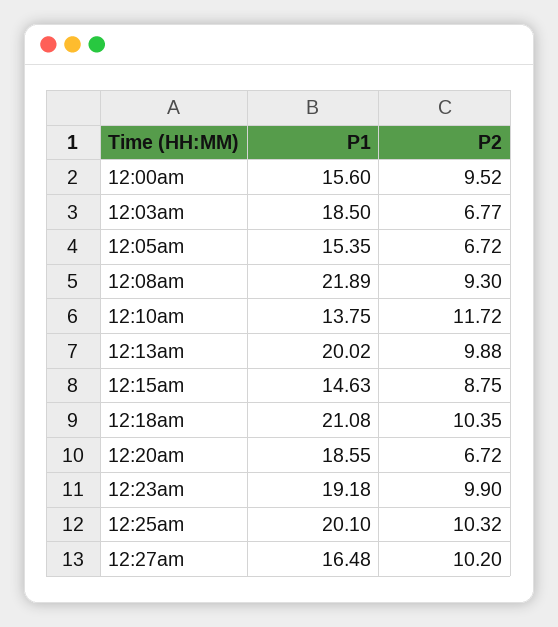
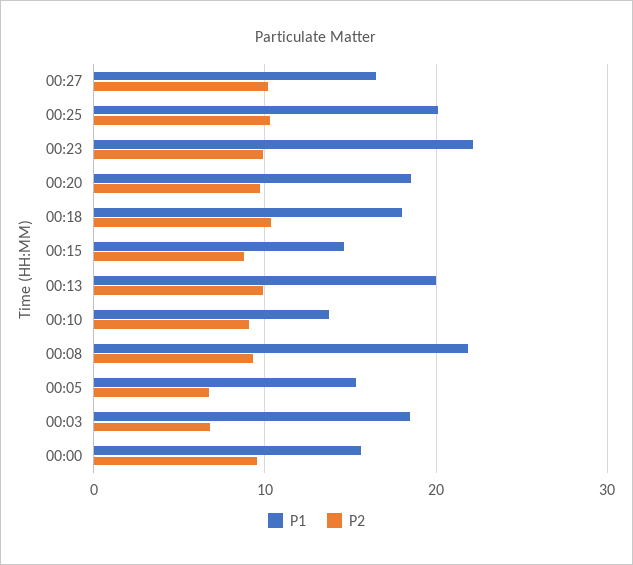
  {
    "P1": {
      "12:00am": 15.6,
      "12:03am": 18.5,
      "12:05am": 15.35,
      "12:08am": 21.89,
      "12:10am": 13.75,
      "12:13am": 20.02,
      "12:15am": 14.63,
-     "12:18am": 21.08,
+     "12:18am": 18,
      "12:20am": 18.55,
-     "12:23am": 19.18,
+     "12:23am": 22,
      "12:25am": 20.1,
      "12:27am": 16.48
    },
    "P2": {
      "12:00am": 9.52,
      "12:03am": 6.77,
      "12:05am": 6.72,
      "12:08am": 9.3,
-     "12:10am": 11.72,
+     "12:10am": 9,
      "12:13am": 9.88,
      "12:15am": 8.75,
      "12:18am": 10.35,
-     "12:20am": 6.72,
+     "12:20am": 10,
      "12:23am": 9.9,
      "12:25am": 10.32,
      "12:27am": 10.2
    }
  }

